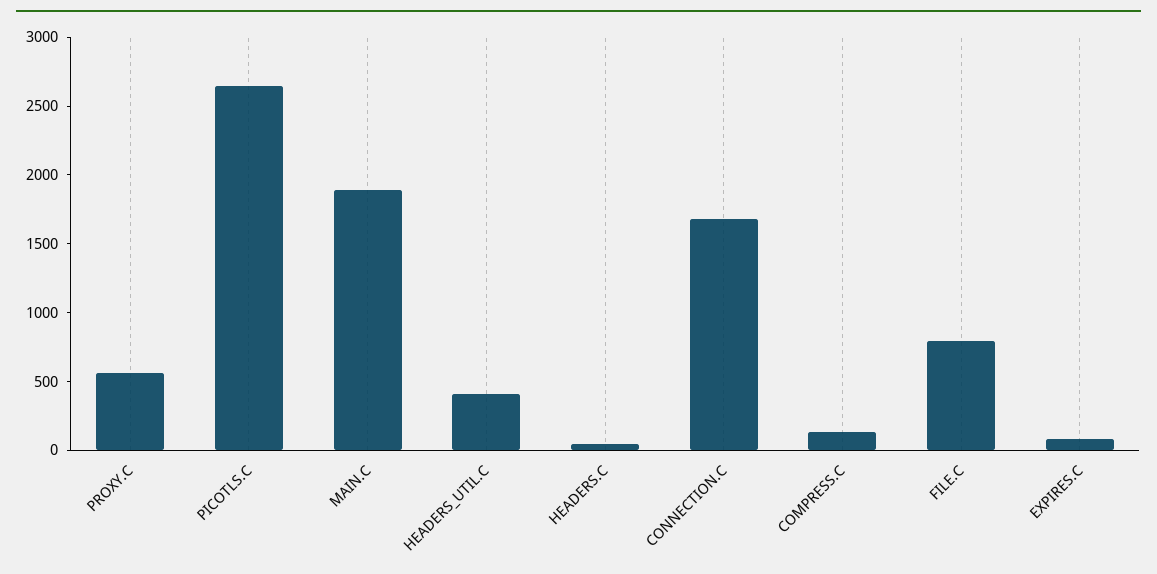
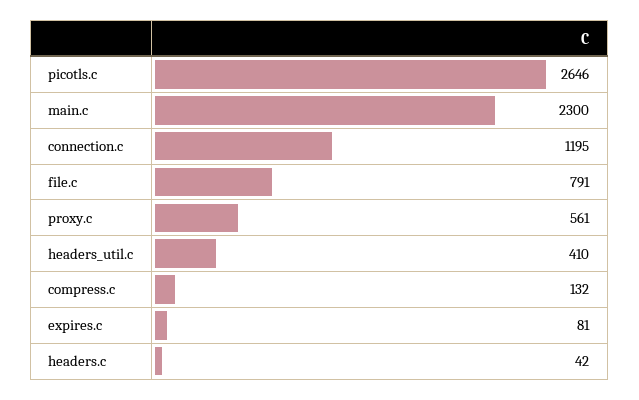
  {
    "PROXY.C": 561,
    "PICOTLS.C": 2646,
-   "MAIN.C": 1900,
+   "MAIN.C": 2300,
    "HEADERS_UTIL.C": 410,
    "HEADERS.C": 42,
-   "CONNECTION.C": 1700,
+   "CONNECTION.C": 1195,
    "COMPRESS.C": 132,
    "FILE.C": 791,
    "EXPIRES.C": 81
  }

